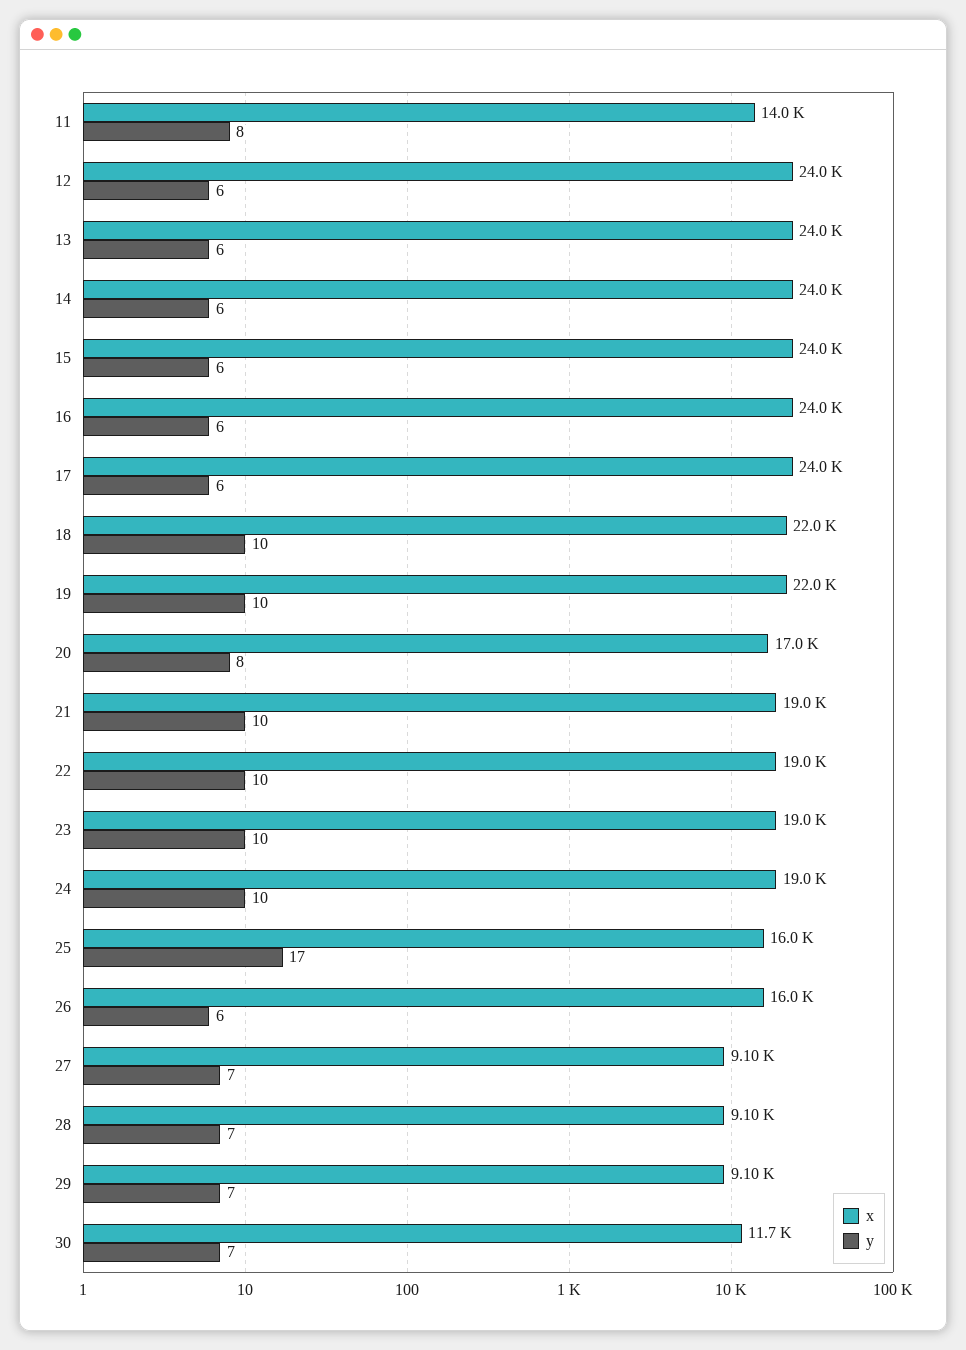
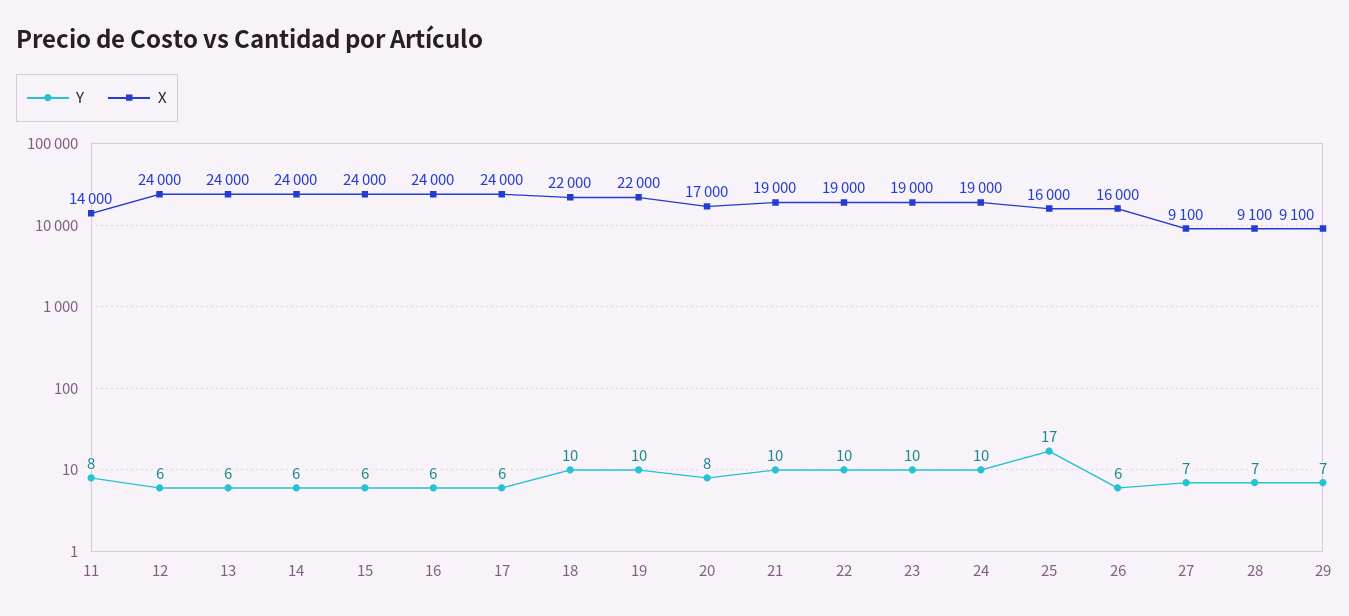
  {
    "x": {
      "11": 14000,
      "12": 24000,
      "13": 24000,
      "14": 24000,
      "15": 24000,
      "16": 24000,
      "17": 24000,
      "18": 22000,
      "19": 22000,
      "20": 17000,
      "21": 19000,
      "22": 19000,
      "23": 19000,
      "24": 19000,
      "25": 16000,
      "26": 16000,
      "27": 9100,
      "28": 9100,
-     "29": 9100,
+     "29": 9100
-     "30": 11700
    },
    "y": {
      "11": 8,
      "12": 6,
      "13": 6,
      "14": 6,
      "15": 6,
      "16": 6,
      "17": 6,
      "18": 10,
      "19": 10,
      "20": 8,
      "21": 10,
      "22": 10,
      "23": 10,
      "24": 10,
      "25": 17,
      "26": 6,
      "27": 7,
      "28": 7,
-     "29": 7,
+     "29": 7
-     "30": 7
    }
  }

